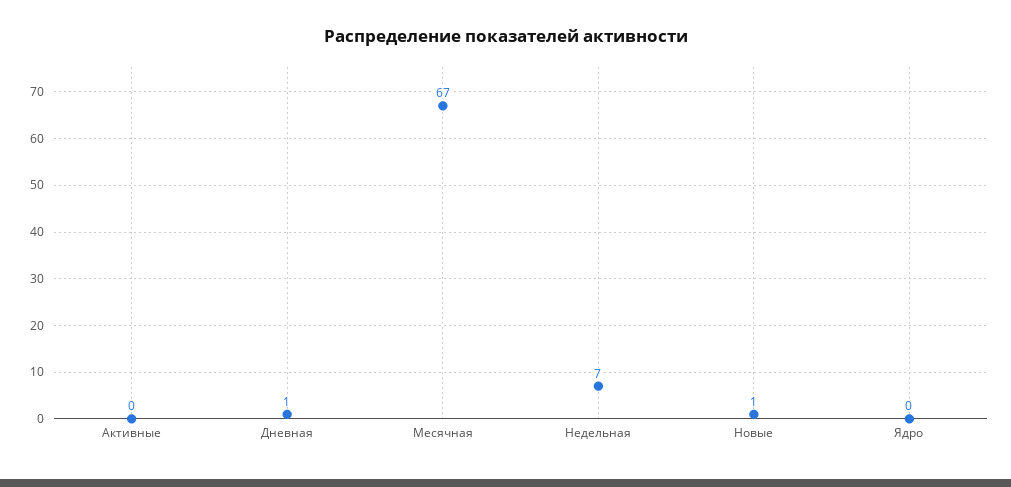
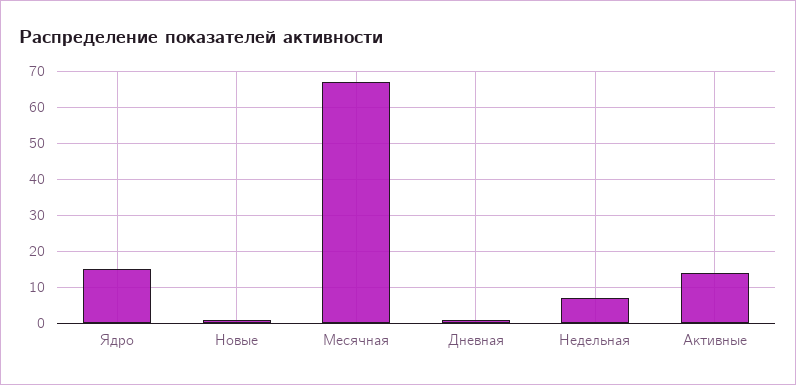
  {
-   "Активные": 0,
+   "Активные": 15,
    "Дневная": 1,
    "Месячная": 67,
    "Недельная": 7,
    "Новые": 1,
-   "Ядро": 0
+   "Ядро": 15
  }

